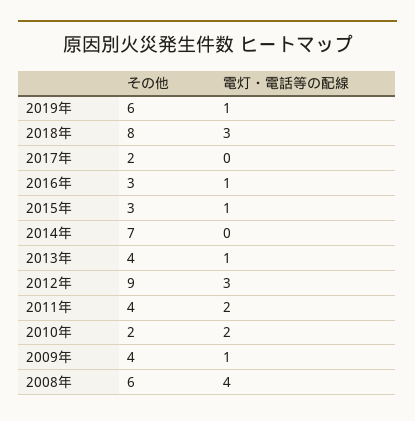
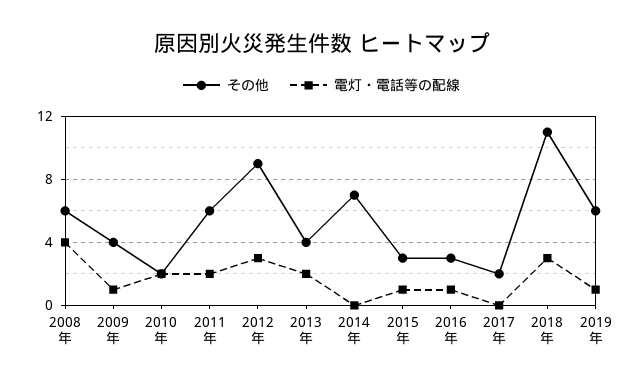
  {
    "その他": {
      "2019年": 6,
-     "2018年": 8,
+     "2018年": 11,
      "2017年": 2,
      "2016年": 3,
      "2015年": 3,
      "2014年": 7,
      "2013年": 4,
      "2012年": 9,
-     "2011年": 4,
+     "2011年": 6,
      "2010年": 2,
      "2009年": 4,
      "2008年": 6
    },
    "電灯・電話等の配線": {
      "2019年": 1,
      "2018年": 3,
      "2017年": 0,
      "2016年": 1,
      "2015年": 1,
      "2014年": 0,
-     "2013年": 1,
+     "2013年": 2,
      "2012年": 3,
      "2011年": 2,
      "2010年": 2,
      "2009年": 1,
      "2008年": 4
    }
  }

